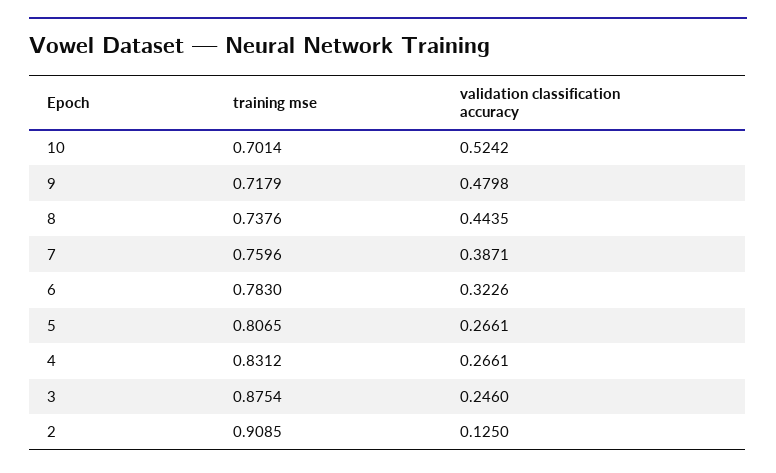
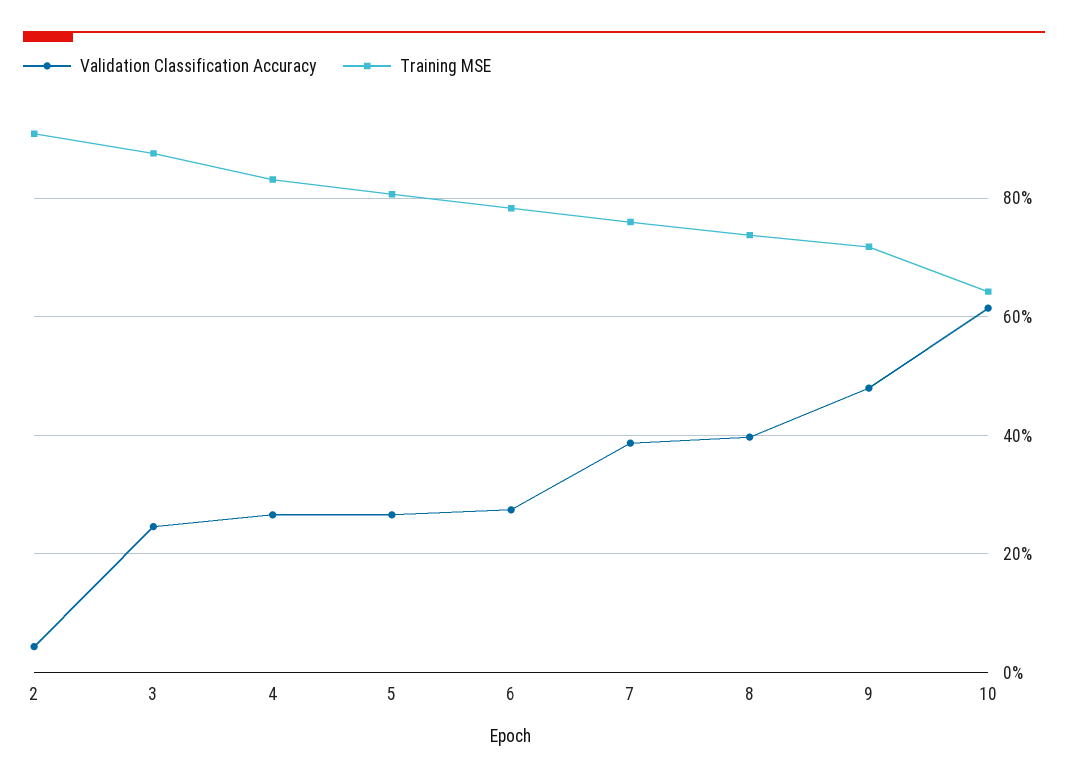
  {
    "training mse": {
-     "10": 0.7014,
+     "10": 0.64,
      "9": 0.7179,
      "8": 0.7376,
      "7": 0.7596,
      "6": 0.783,
      "5": 0.8065,
      "4": 0.8312,
      "3": 0.8754,
      "2": 0.9085
    },
    "validation classification accuracy": {
-     "10": 0.5242,
+     "10": 0.62,
      "9": 0.4798,
-     "8": 0.4435,
+     "8": 0.4,
      "7": 0.3871,
-     "6": 0.3226,
+     "6": 0.28,
      "5": 0.2661,
      "4": 0.2661,
      "3": 0.246,
-     "2": 0.125
+     "2": 0.04
    }
  }

